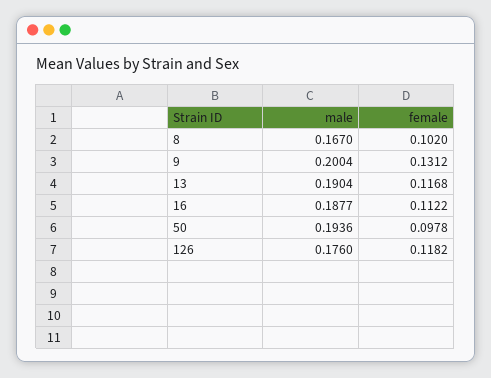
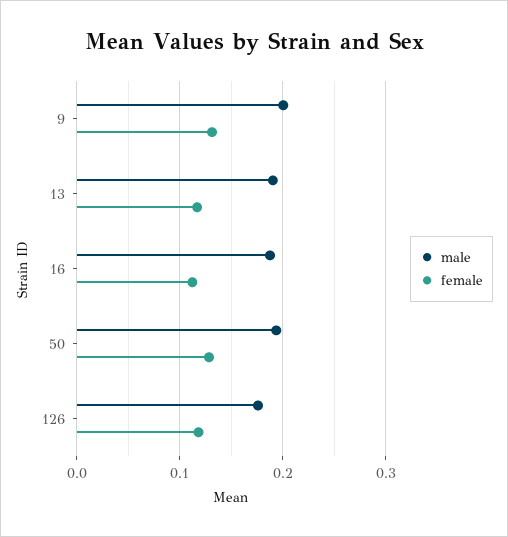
  {
    "male": {
-     "8": 0.167,
      "9": 0.2004,
      "13": 0.1904,
      "16": 0.1877,
      "50": 0.1936,
      "126": 0.176
    },
    "female": {
-     "8": 0.102,
      "9": 0.1312,
      "13": 0.1168,
      "16": 0.1122,
-     "50": 0.0978,
+     "50": 0.13,
      "126": 0.1182
    }
  }

